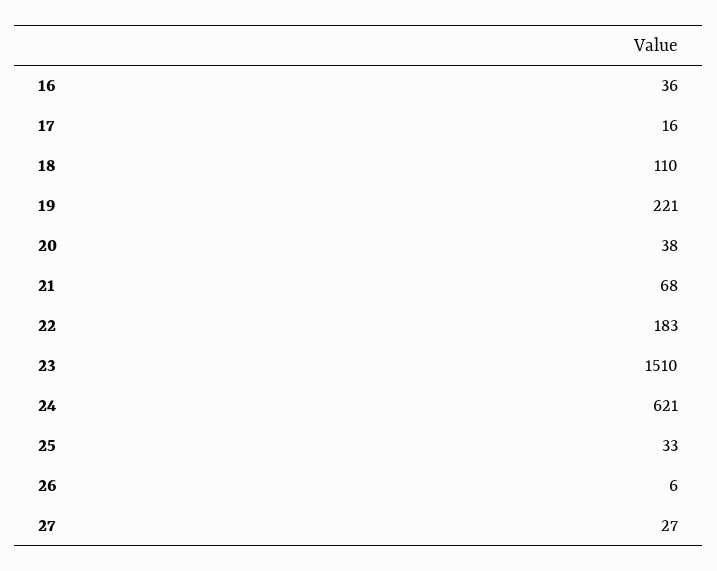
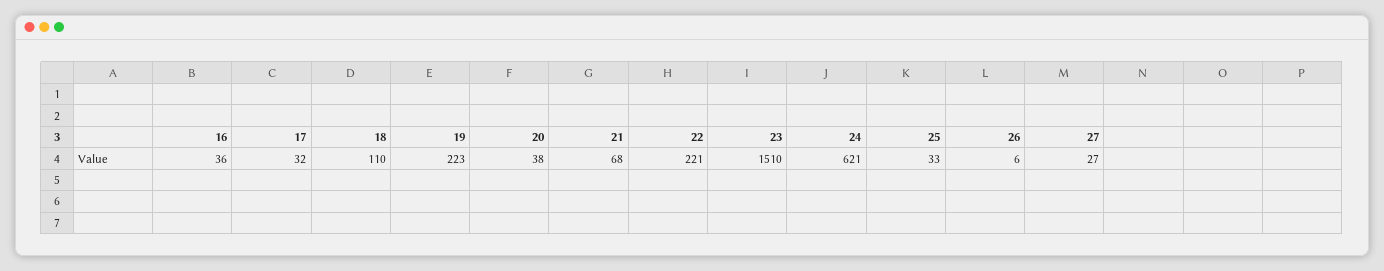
  {
    "16": 36,
-   "17": 16,
+   "17": 32,
    "18": 110,
-   "19": 221,
+   "19": 223,
    "20": 38,
    "21": 68,
-   "22": 183,
+   "22": 221,
    "23": 1510,
    "24": 621,
    "25": 33,
    "26": 6,
    "27": 27
  }

